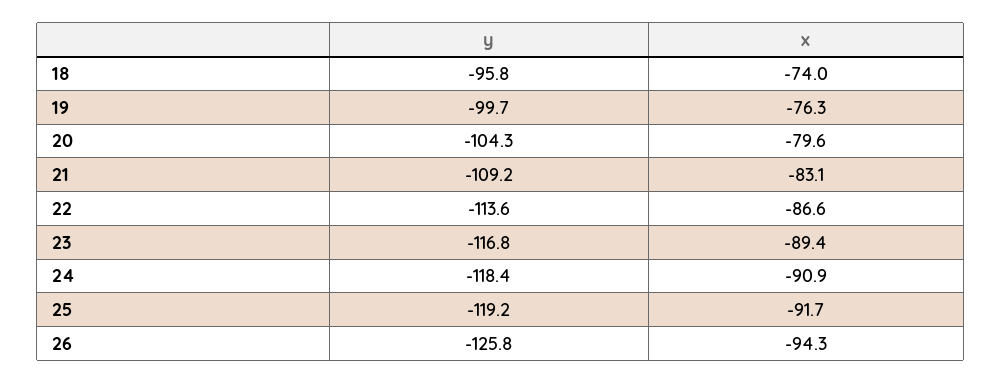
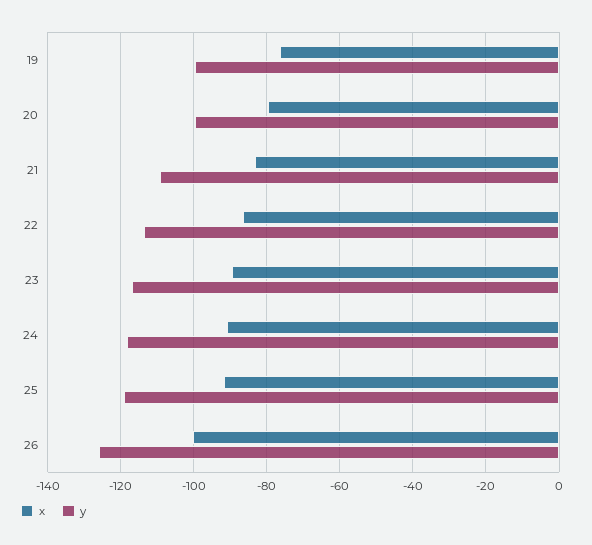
  {
    "y": {
-     "18": -95.8,
      "19": -99.7,
-     "20": -104.3,
+     "20": -100,
      "21": -109.2,
      "22": -113.6,
      "23": -116.8,
      "24": -118.4,
      "25": -119.2,
      "26": -125.8
    },
    "x": {
-     "18": -74,
      "19": -76.3,
      "20": -79.6,
      "21": -83.1,
      "22": -86.6,
      "23": -89.4,
      "24": -90.9,
      "25": -91.7,
-     "26": -94.3
+     "26": -100
    }
  }

